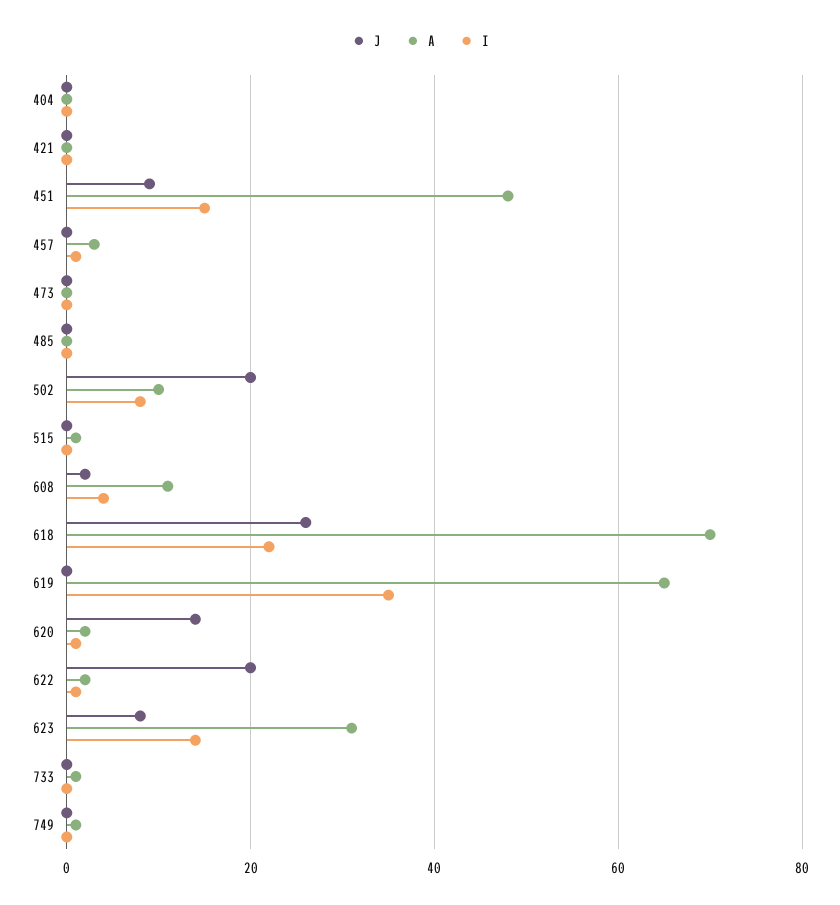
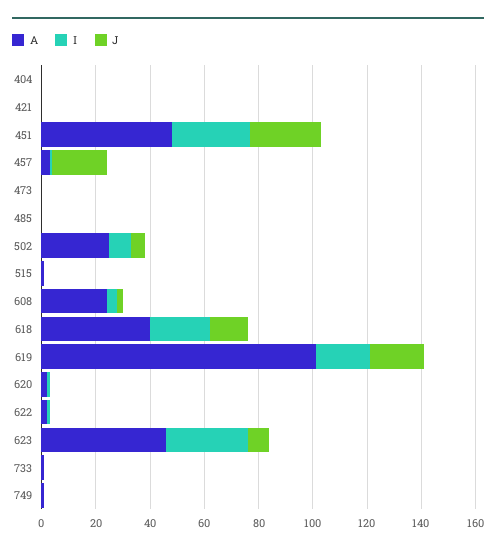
  {
    "J": {
      "404": 0,
      "421": 0,
-     "451": 10,
+     "451": 25,
-     "457": 0,
+     "457": 20,
      "473": 0,
      "485": 0,
-     "502": 20,
+     "502": 5,
      "515": 0,
      "608": 0,
-     "618": 25,
+     "618": 15,
-     "619": 0,
+     "619": 20,
-     "620": 15,
+     "620": 0,
-     "622": 20,
+     "622": 0,
      "623": 10,
      "733": 0,
      "749": 0
    },
    "A": {
      "404": 0,
      "421": 0,
      "451": 50,
      "457": 5,
      "473": 0,
      "485": 0,
-     "502": 10,
+     "502": 25,
      "515": 0,
-     "608": 10,
+     "608": 25,
-     "618": 70,
+     "618": 40,
-     "619": 65,
+     "619": 100,
      "620": 0,
      "622": 0,
-     "623": 30,
+     "623": 45,
      "733": 0,
      "749": 0
    },
    "I": {
      "404": 0,
      "421": 0,
-     "451": 15,
+     "451": 30,
      "457": 0,
      "473": 0,
      "485": 0,
      "502": 10,
      "515": 0,
      "608": 5,
      "618": 20,
-     "619": 35,
+     "619": 20,
      "620": 0,
      "622": 0,
-     "623": 15,
+     "623": 30,
      "733": 0,
      "749": 0
    }
  }

